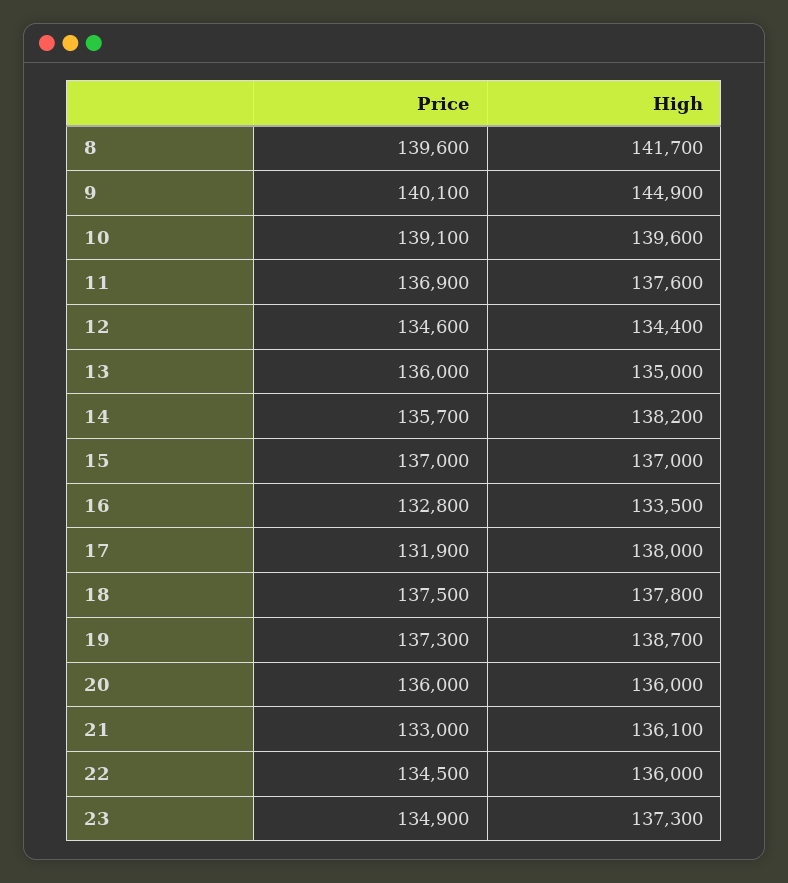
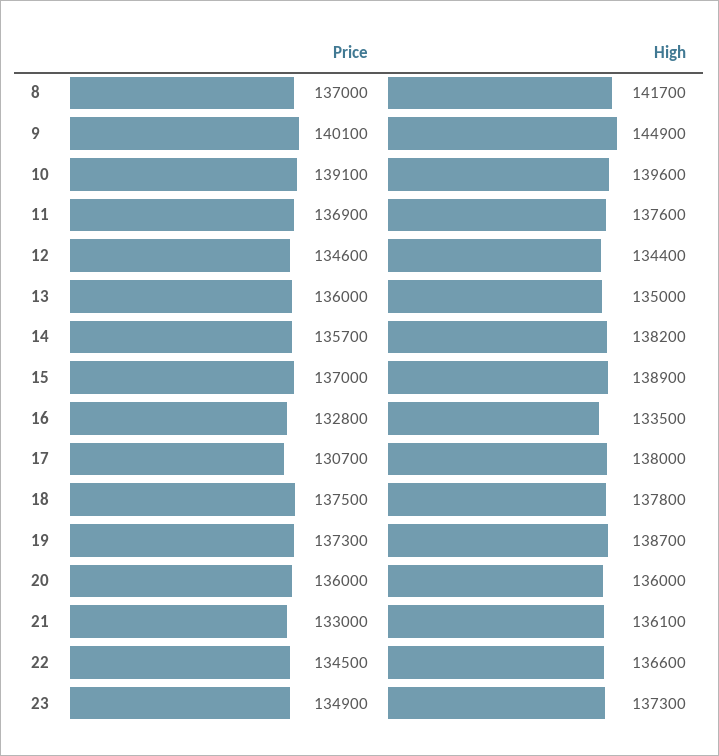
  {
    "Price": {
-     "8": 139600,
+     "8": 137000,
      "9": 140100,
      "10": 139100,
      "11": 136900,
      "12": 134600,
      "13": 136000,
      "14": 135700,
      "15": 137000,
      "16": 132800,
-     "17": 131900,
+     "17": 130700,
      "18": 137500,
      "19": 137300,
      "20": 136000,
      "21": 133000,
      "22": 134500,
      "23": 134900
    },
    "High": {
      "8": 141700,
      "9": 144900,
      "10": 139600,
      "11": 137600,
      "12": 134400,
      "13": 135000,
      "14": 138200,
-     "15": 137000,
+     "15": 138900,
      "16": 133500,
      "17": 138000,
      "18": 137800,
      "19": 138700,
      "20": 136000,
      "21": 136100,
-     "22": 136000,
+     "22": 136600,
      "23": 137300
    }
  }

